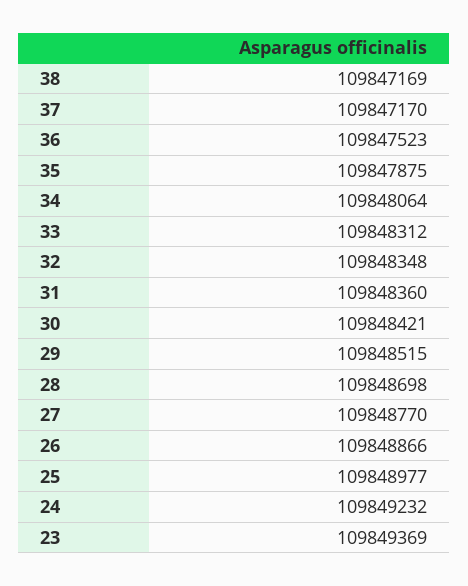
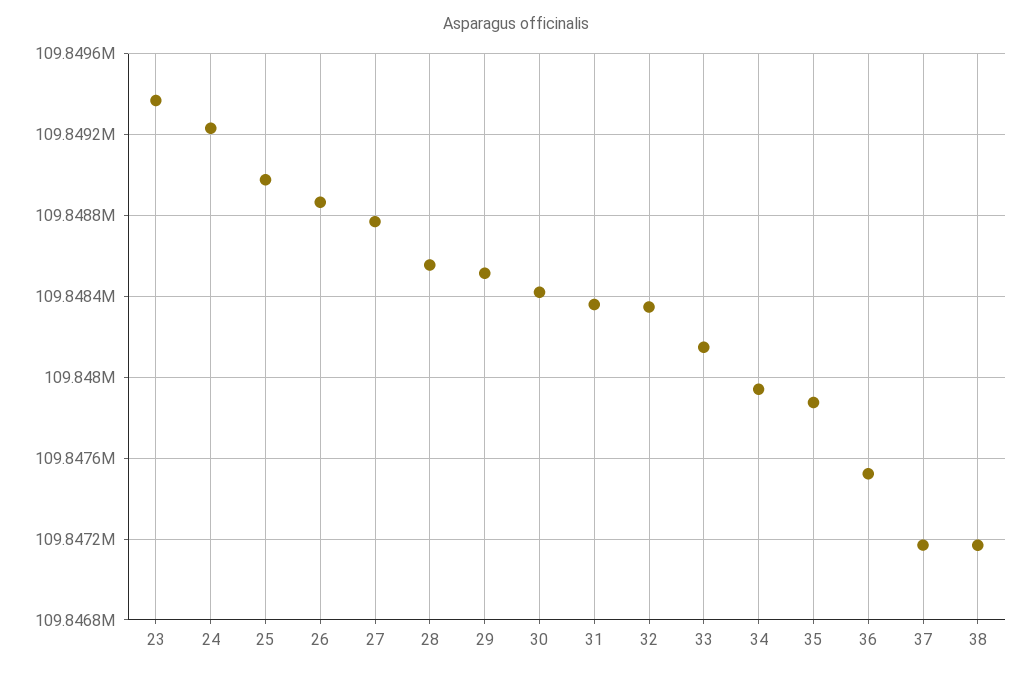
  {
    "38": 109847169,
    "37": 109847170,
    "36": 109847523,
    "35": 109847875,
-   "34": 109848064,
+   "34": 109847950,
-   "33": 109848312,
+   "33": 109848150,
    "32": 109848348,
    "31": 109848360,
    "30": 109848421,
    "29": 109848515,
-   "28": 109848698,
+   "28": 109848550,
    "27": 109848770,
    "26": 109848866,
    "25": 109848977,
    "24": 109849232,
    "23": 109849369
  }

